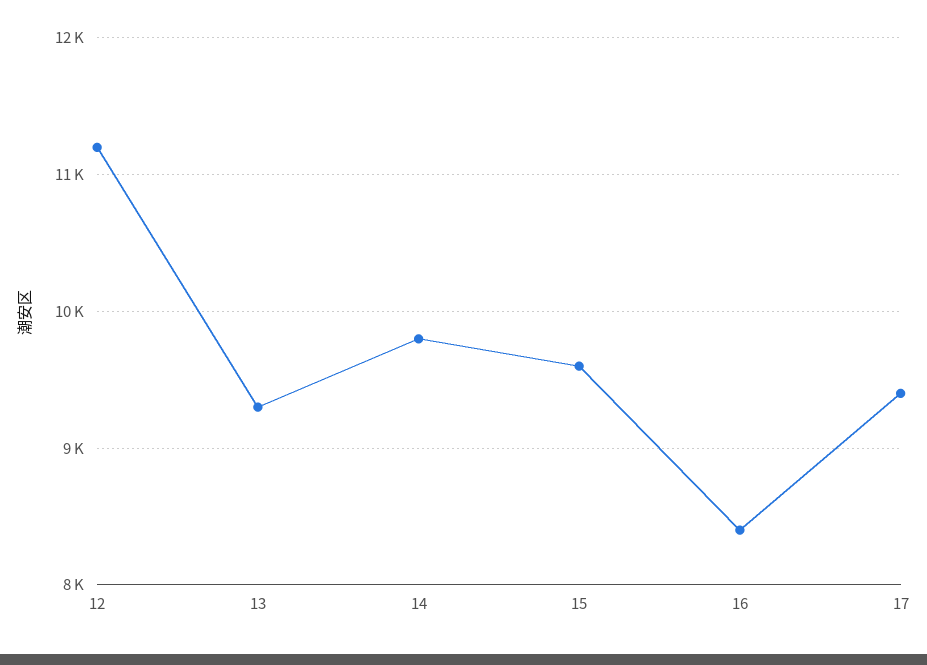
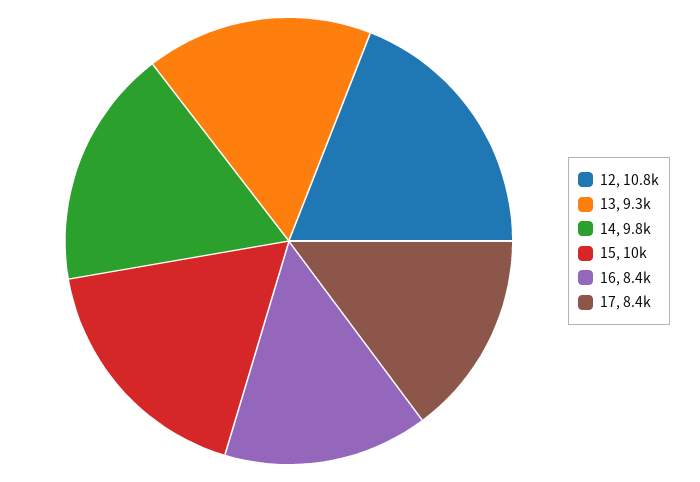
  {
-   "12": 11200,
+   "12": 10800,
    "13": 9300,
    "14": 9800,
-   "15": 9600,
+   "15": 10000,
    "16": 8400,
-   "17": 9400
+   "17": 8400
  }

